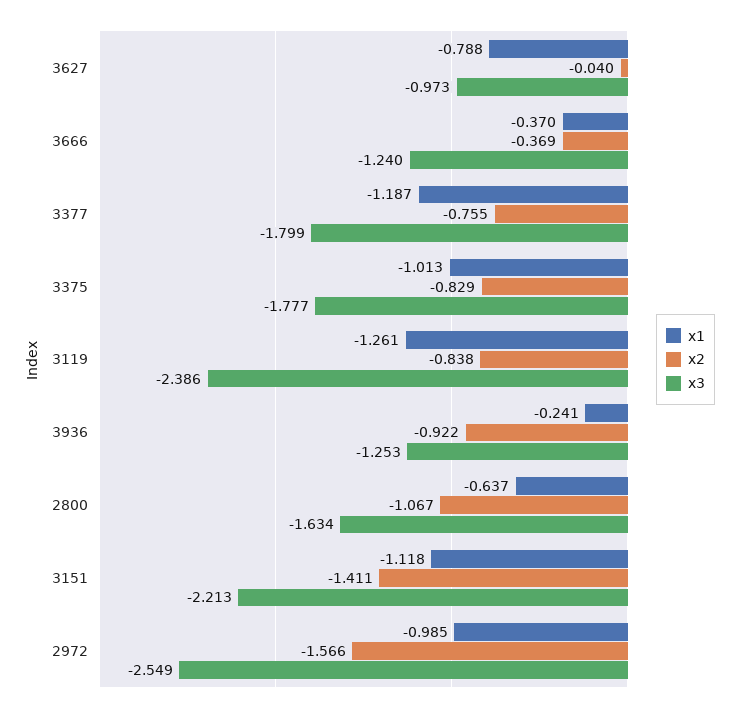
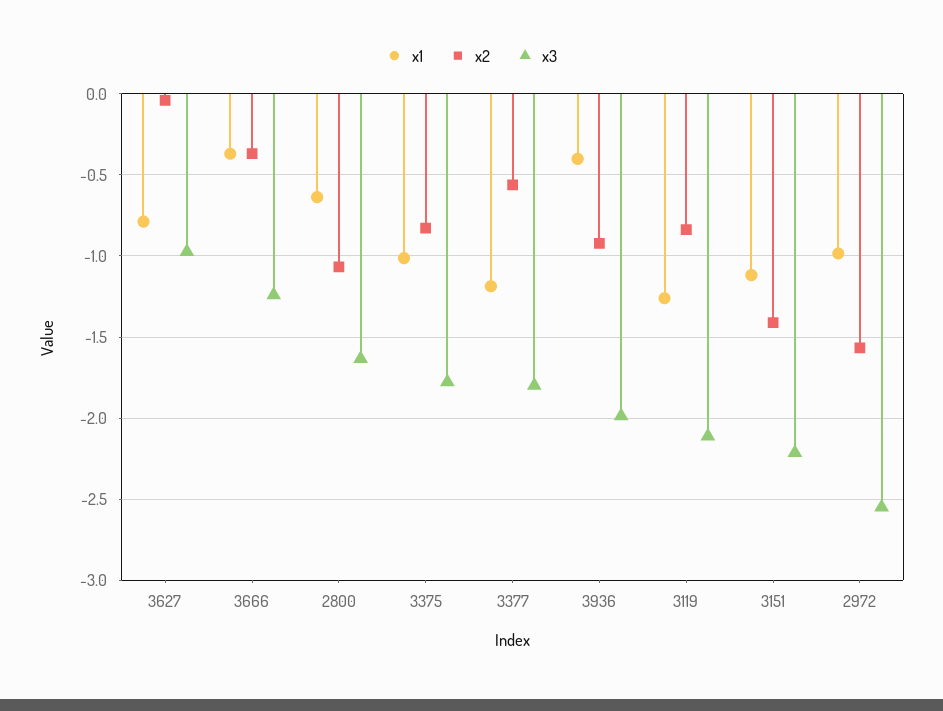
  {
    "x1": {
      "3627": -0.788,
      "3666": -0.37,
      "3377": -1.187,
      "3375": -1.013,
      "3119": -1.261,
-     "3936": -0.241,
+     "3936": -0.4,
      "2800": -0.637,
      "3151": -1.118,
      "2972": -0.985
    },
    "x2": {
      "3627": -0.04,
      "3666": -0.369,
-     "3377": -0.755,
+     "3377": -0.55,
      "3375": -0.829,
      "3119": -0.838,
      "3936": -0.922,
      "2800": -1.067,
      "3151": -1.411,
      "2972": -1.566
    },
    "x3": {
      "3627": -0.973,
      "3666": -1.24,
      "3377": -1.799,
      "3375": -1.777,
-     "3119": -2.386,
+     "3119": -2.1,
-     "3936": -1.253,
+     "3936": -2,
      "2800": -1.634,
      "3151": -2.213,
      "2972": -2.549
    }
  }

